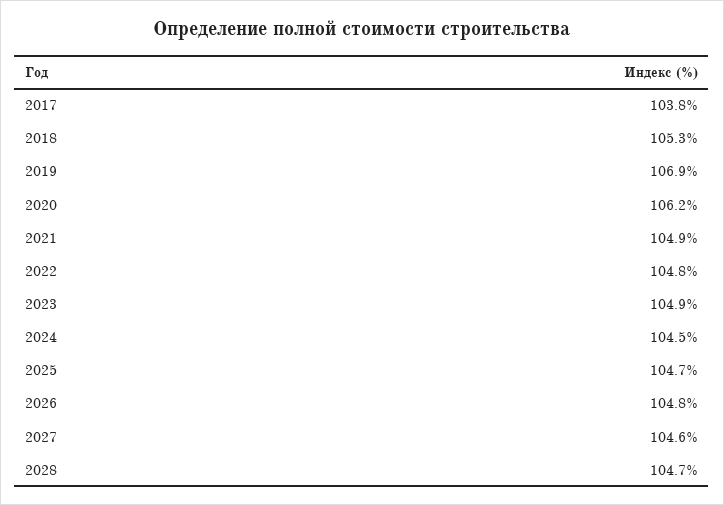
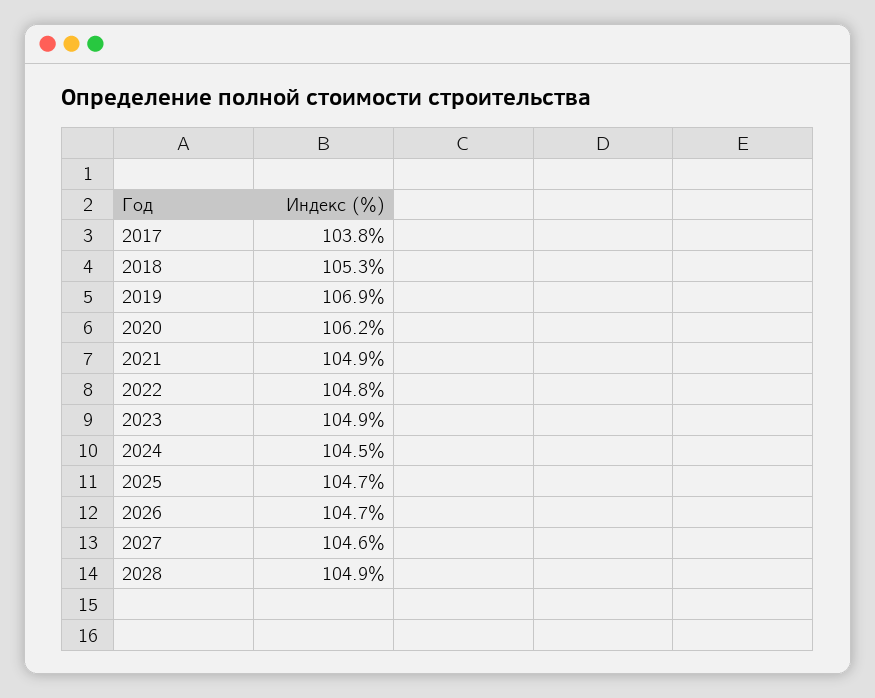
  {
    "2017": 103.8,
    "2018": 105.3,
    "2019": 106.9,
    "2020": 106.2,
    "2021": 104.9,
    "2022": 104.8,
    "2023": 104.9,
    "2024": 104.5,
    "2025": 104.7,
-   "2026": 104.8,
+   "2026": 104.7,
    "2027": 104.6,
-   "2028": 104.7
+   "2028": 104.9
  }

